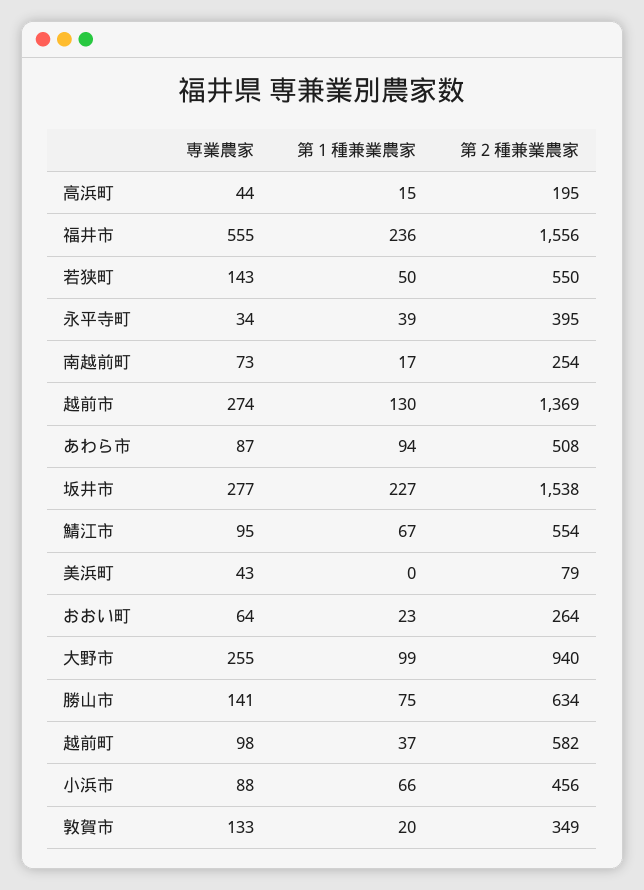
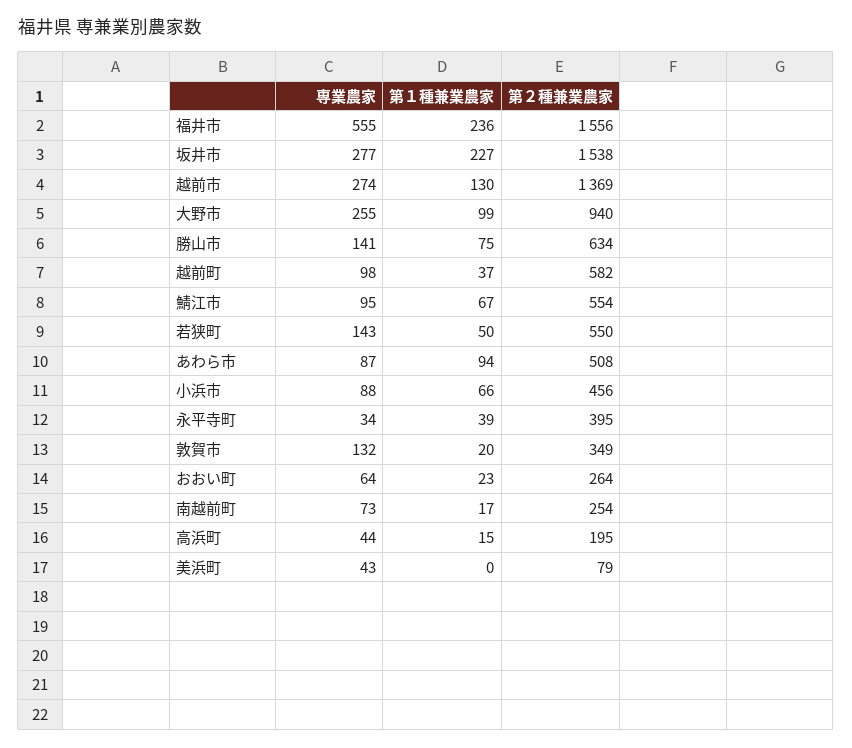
  {
    "専業農家": {
      "高浜町": 44,
      "福井市": 555,
      "若狭町": 143,
      "永平寺町": 34,
      "南越前町": 73,
      "越前市": 274,
      "あわら市": 87,
      "坂井市": 277,
      "鯖江市": 95,
      "美浜町": 43,
      "おおい町": 64,
      "大野市": 255,
      "勝山市": 141,
      "越前町": 98,
      "小浜市": 88,
-     "敦賀市": 133
+     "敦賀市": 132
    },
    "第１種兼業農家": {
      "高浜町": 15,
      "福井市": 236,
      "若狭町": 50,
      "永平寺町": 39,
      "南越前町": 17,
      "越前市": 130,
      "あわら市": 94,
      "坂井市": 227,
      "鯖江市": 67,
      "美浜町": 0,
      "おおい町": 23,
      "大野市": 99,
      "勝山市": 75,
      "越前町": 37,
      "小浜市": 66,
      "敦賀市": 20
    },
    "第２種兼業農家": {
      "高浜町": 195,
      "福井市": 1556,
      "若狭町": 550,
      "永平寺町": 395,
      "南越前町": 254,
      "越前市": 1369,
      "あわら市": 508,
      "坂井市": 1538,
      "鯖江市": 554,
      "美浜町": 79,
      "おおい町": 264,
      "大野市": 940,
      "勝山市": 634,
      "越前町": 582,
      "小浜市": 456,
      "敦賀市": 349
    }
  }

